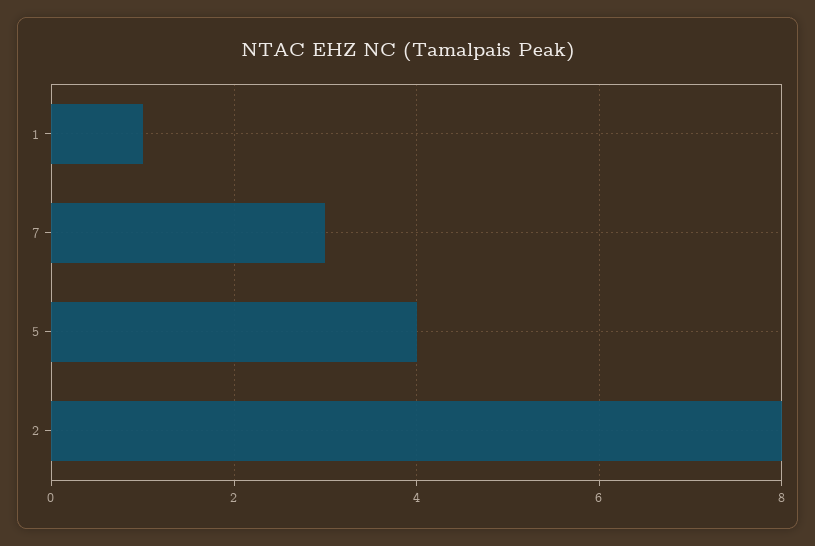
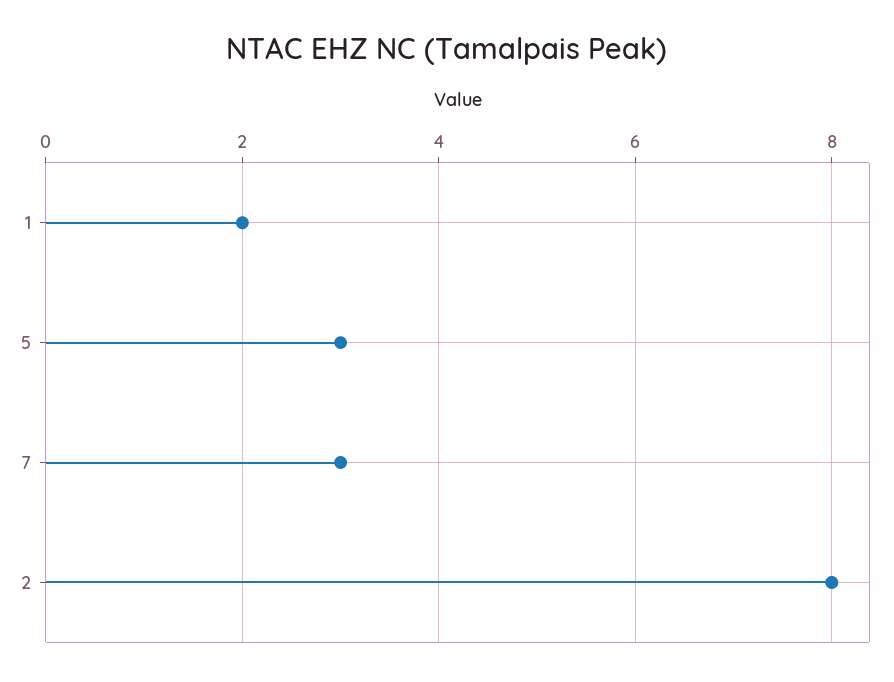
  {
-   "1": 1,
+   "1": 2,
    "7": 3,
-   "5": 4,
+   "5": 3,
    "2": 8
  }

